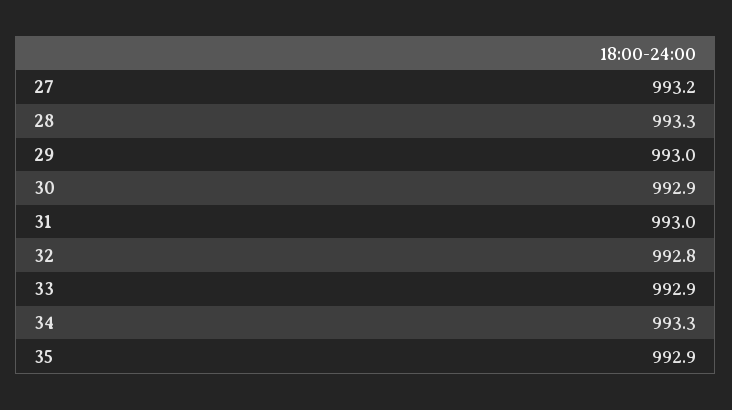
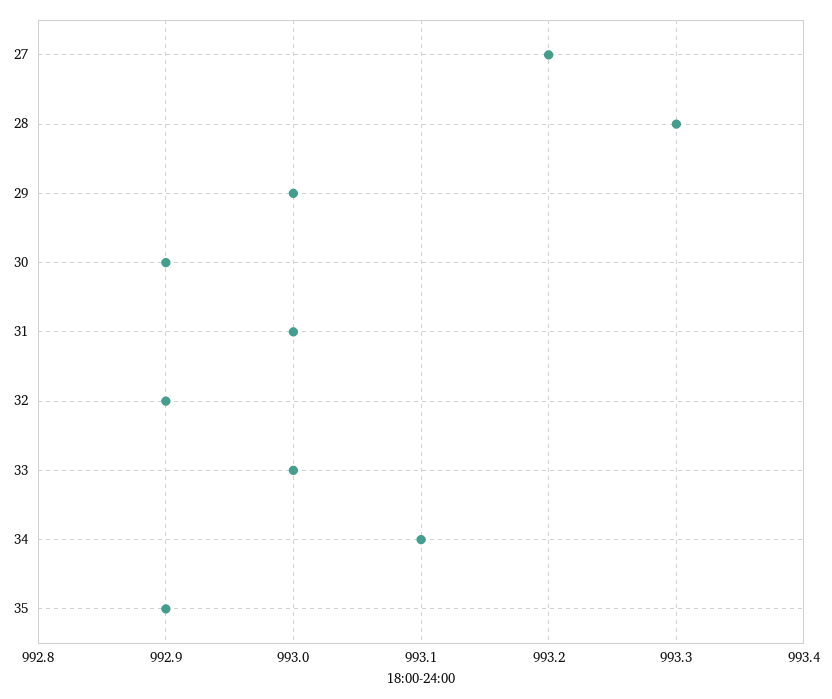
  {
    "27": 993.2,
    "28": 993.3,
    "29": 993,
    "30": 992.9,
    "31": 993,
-   "32": 992.8,
+   "32": 992.9,
-   "33": 992.9,
+   "33": 993,
-   "34": 993.3,
+   "34": 993.1,
    "35": 992.9
  }

